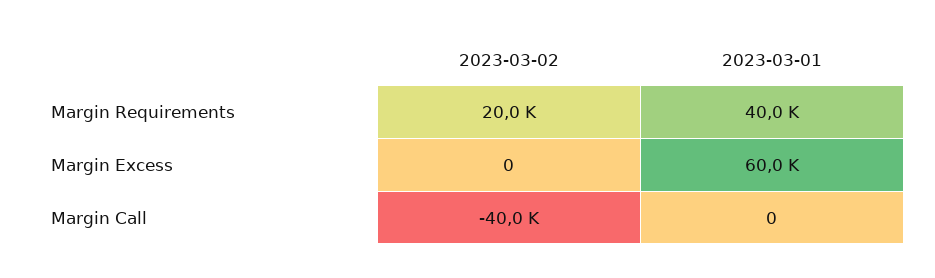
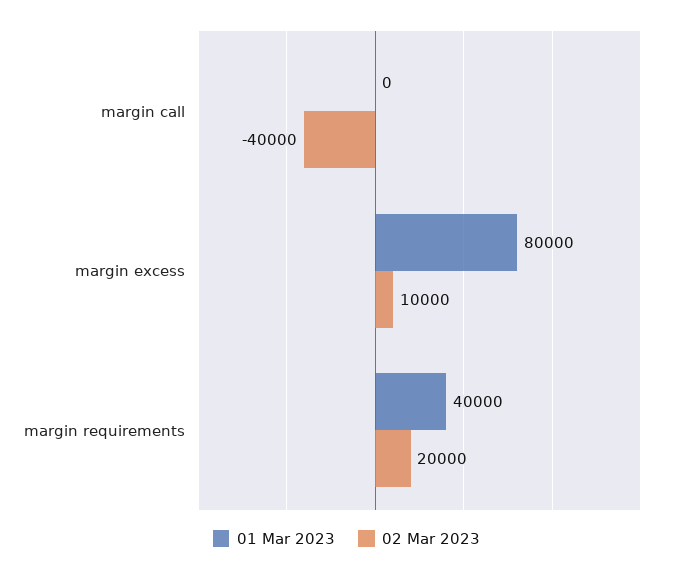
  {
    "2023-03-02": {
      "Margin Requirements": 20000,
-     "Margin Excess": 0,
+     "Margin Excess": 10000,
      "Margin Call": -40000
    },
    "2023-03-01": {
      "Margin Requirements": 40000,
-     "Margin Excess": 60000,
+     "Margin Excess": 80000,
      "Margin Call": 0
    }
  }

